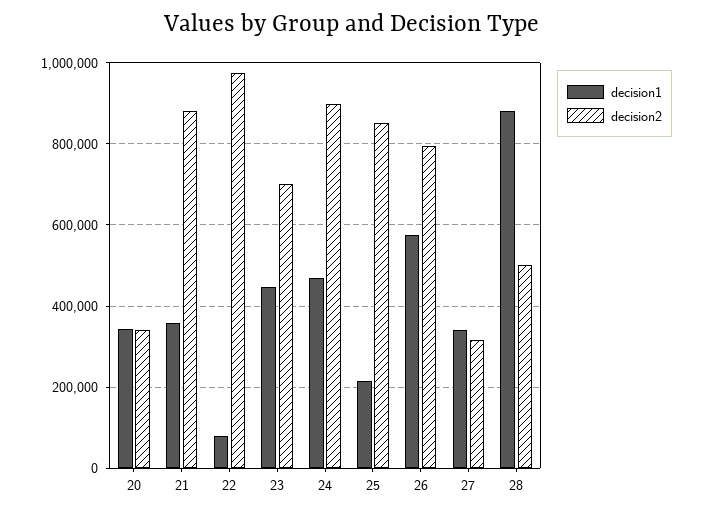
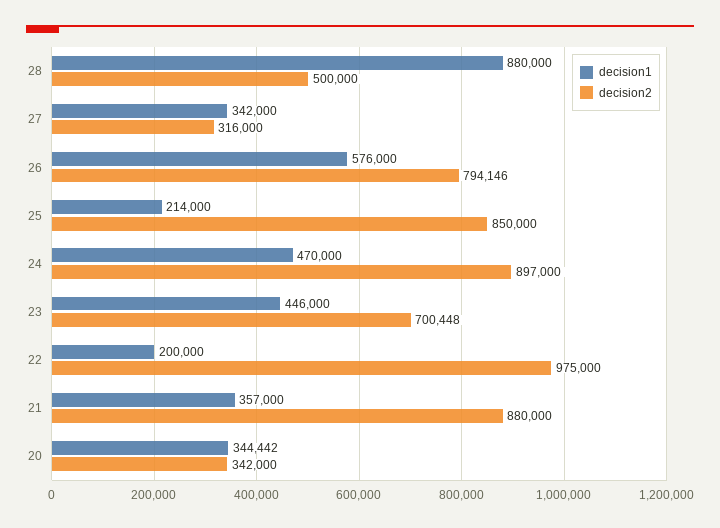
  {
    "decision1": {
      "20": 344442,
      "21": 357000,
-     "22": 80000,
+     "22": 200000,
      "23": 446000,
      "24": 470000,
      "25": 214000,
      "26": 576000,
      "27": 342000,
      "28": 880000
    },
    "decision2": {
      "20": 342000,
      "21": 880000,
      "22": 975000,
      "23": 700448,
      "24": 897000,
      "25": 850000,
      "26": 794146,
      "27": 316000,
      "28": 500000
    }
  }

